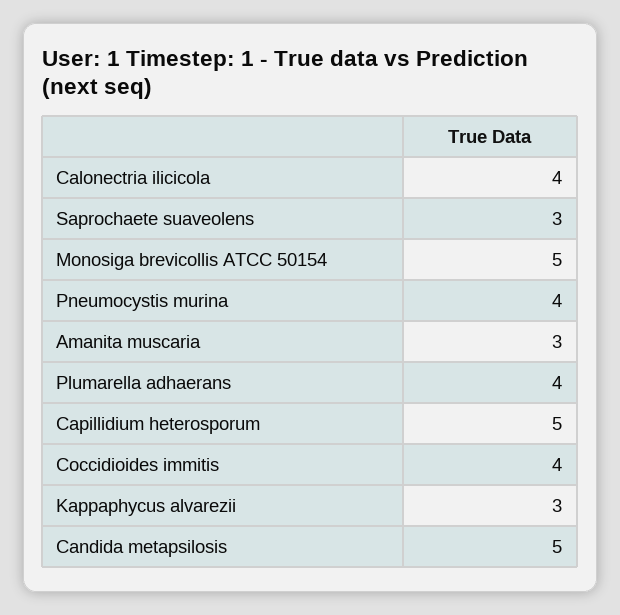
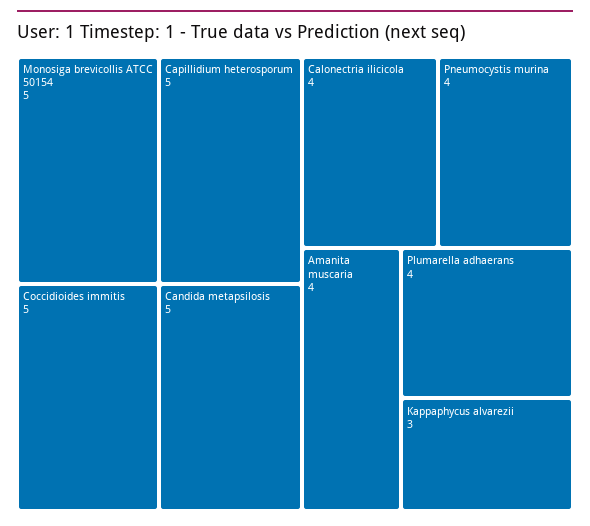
  {
    "Calonectria ilicicola": 4,
-   "Saprochaete suaveolens": 3,
    "Monosiga brevicollis ATCC 50154": 5,
    "Pneumocystis murina": 4,
-   "Amanita muscaria": 3,
+   "Amanita muscaria": 4,
    "Plumarella adhaerans": 4,
    "Capillidium heterosporum": 5,
-   "Coccidioides immitis": 4,
+   "Coccidioides immitis": 5,
    "Kappaphycus alvarezii": 3,
    "Candida metapsilosis": 5
  }

